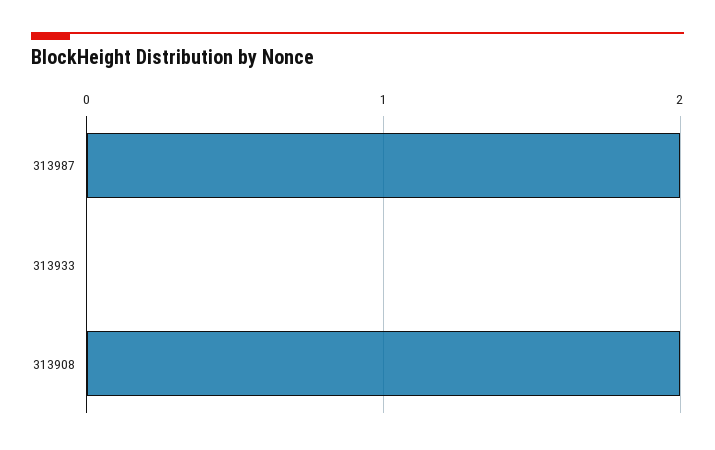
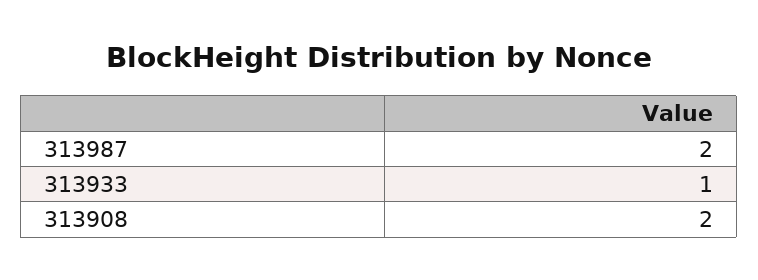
  {
    "313987": 2,
-   "313933": 0,
+   "313933": 1,
    "313908": 2
  }

